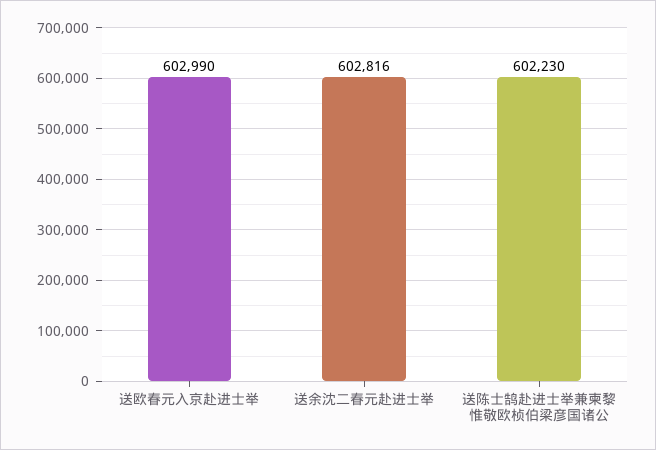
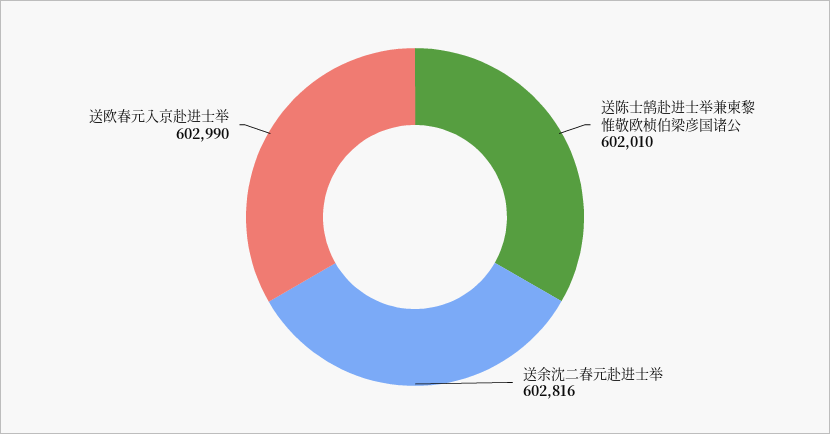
  {
    "送欧春元入京赴进士举": 602990,
    "送余沈二春元赴进士举": 602816,
-   "送陈士鹄赴进士举兼柬黎惟敬欧桢伯梁彦国诸公": 602230
+   "送陈士鹄赴进士举兼柬黎惟敬欧桢伯梁彦国诸公": 602010
  }

